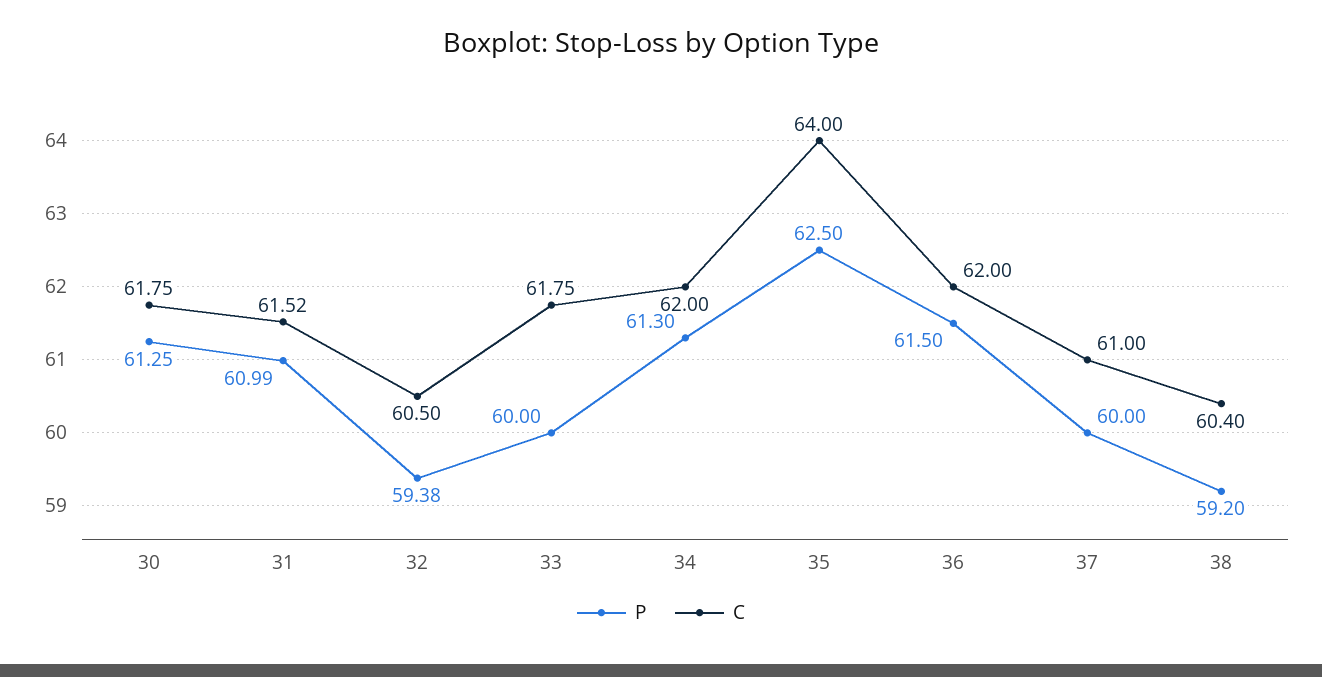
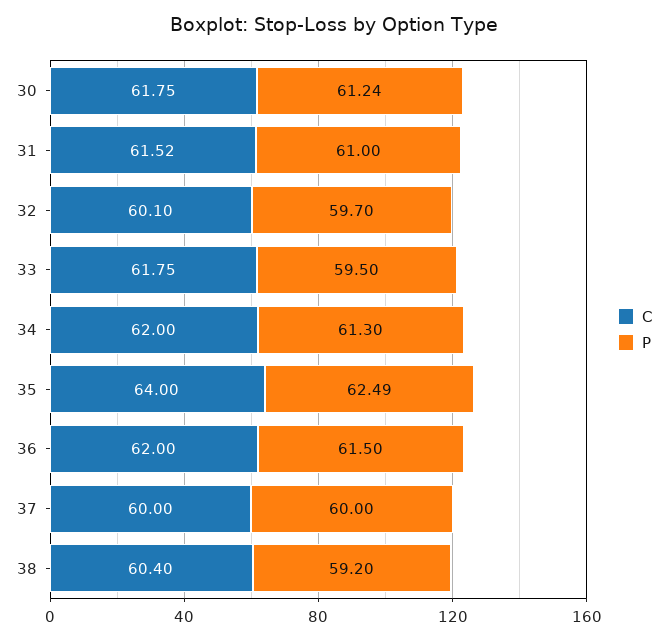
  {
    "P": {
-     "30": 61.25,
+     "30": 61.24,
-     "31": 60.99,
+     "31": 61,
-     "32": 59.38,
+     "32": 59.7,
-     "33": 60,
+     "33": 59.5,
      "34": 61.3,
-     "35": 62.5,
+     "35": 62.49,
      "36": 61.5,
      "37": 60,
      "38": 59.2
    },
    "C": {
      "30": 61.75,
      "31": 61.52,
-     "32": 60.5,
+     "32": 60.1,
      "33": 61.75,
      "34": 62,
      "35": 64,
      "36": 62,
-     "37": 61,
+     "37": 60,
      "38": 60.4
    }
  }

